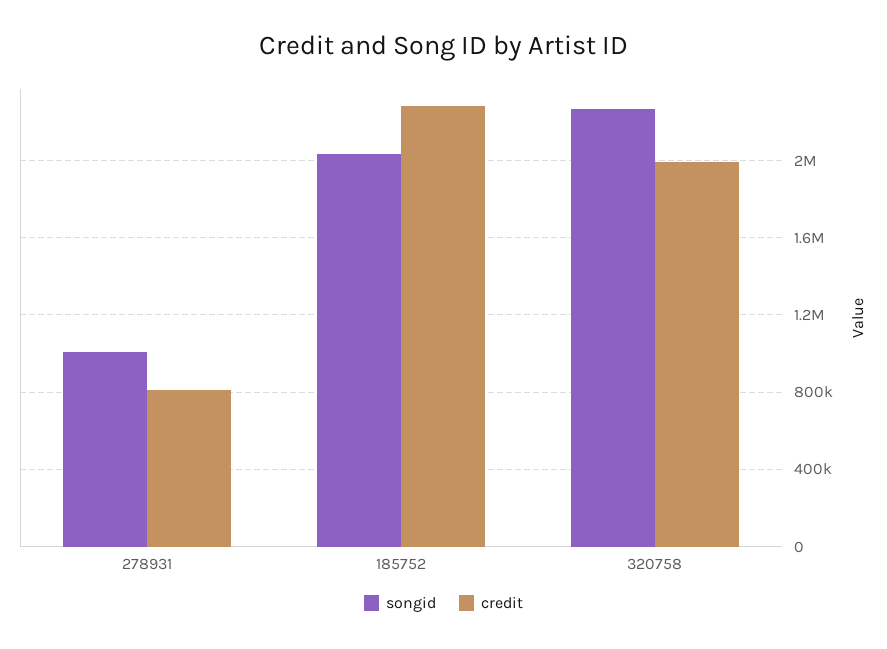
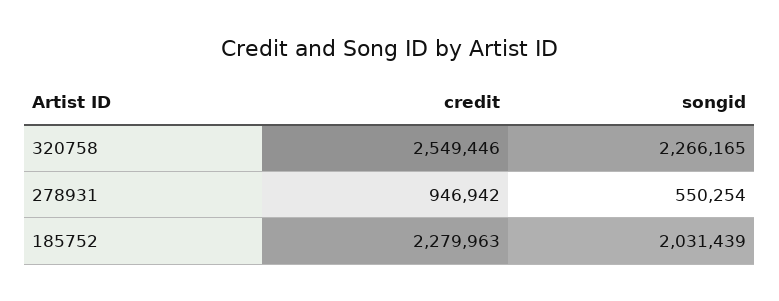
  {
    "songid": {
-     "278931": 1000000,
+     "278931": 550254,
      "185752": 2031439,
      "320758": 2266165
    },
    "credit": {
-     "278931": 800000,
+     "278931": 946942,
      "185752": 2279963,
-     "320758": 2000000
+     "320758": 2549446
    }
  }

